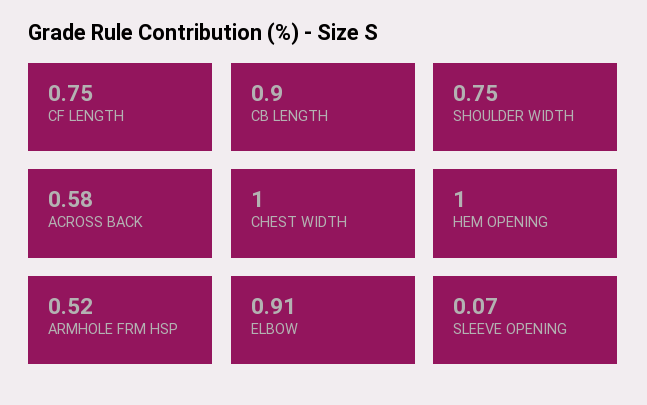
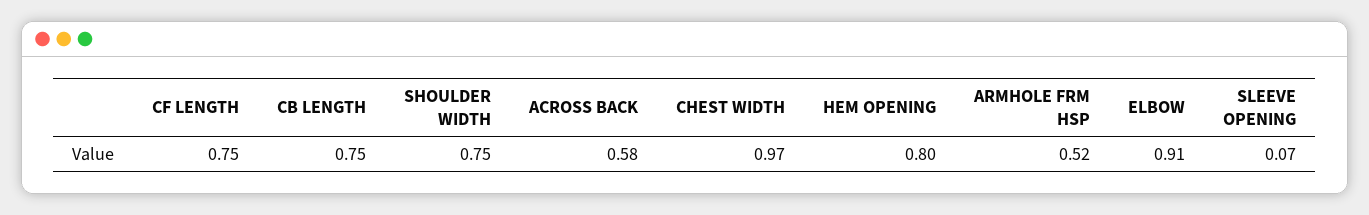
  {
    "CF LENGTH": 0.75,
-   "CB LENGTH": 0.9,
+   "CB LENGTH": 0.75,
    "SHOULDER WIDTH": 0.75,
    "ACROSS BACK": 0.58,
-   "CHEST WIDTH": 1,
+   "CHEST WIDTH": 0.97,
-   "HEM OPENING": 1,
+   "HEM OPENING": 0.8,
    "ARMHOLE FRM HSP": 0.52,
    "ELBOW": 0.91,
    "SLEEVE OPENING": 0.07
  }

